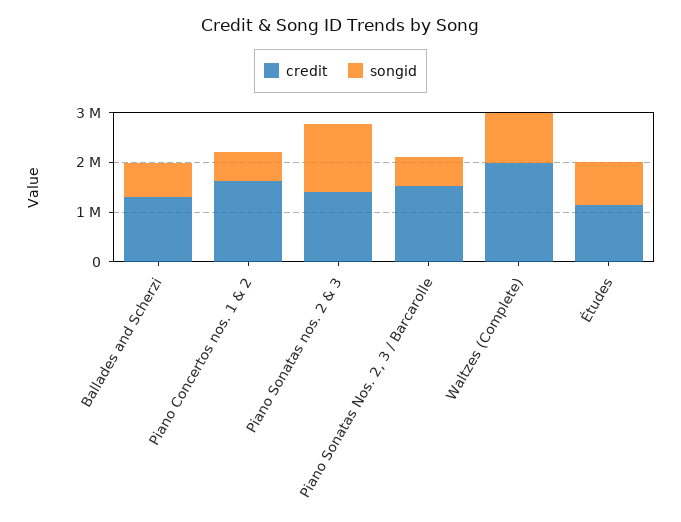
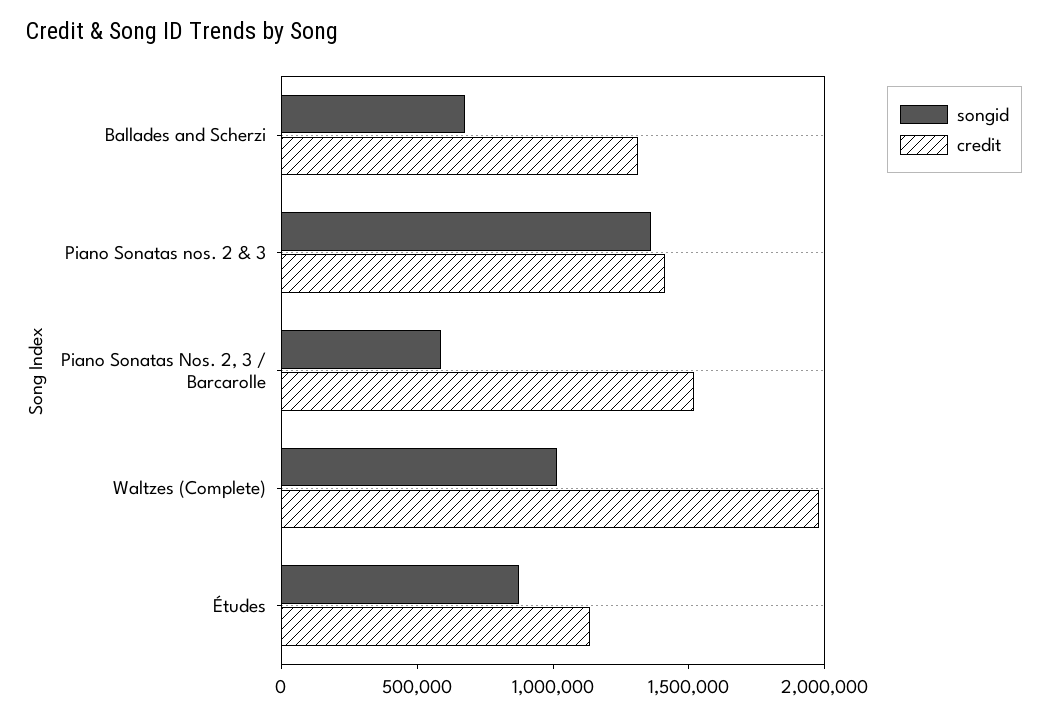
  {
    "credit": {
      "Ballades and Scherzi": 1300000,
-     "Piano Concertos nos. 1 & 2": 1600000,
      "Piano Sonatas nos. 2 & 3": 1400000,
      "Piano Sonatas Nos. 2, 3 / Barcarolle": 1500000,
      "Waltzes (Complete)": 2000000,
      "Études": 1100000
    },
    "songid": {
      "Ballades and Scherzi": 700000,
-     "Piano Concertos nos. 1 & 2": 600000,
      "Piano Sonatas nos. 2 & 3": 1400000,
      "Piano Sonatas Nos. 2, 3 / Barcarolle": 600000,
      "Waltzes (Complete)": 1000000,
      "Études": 900000
    }
  }

